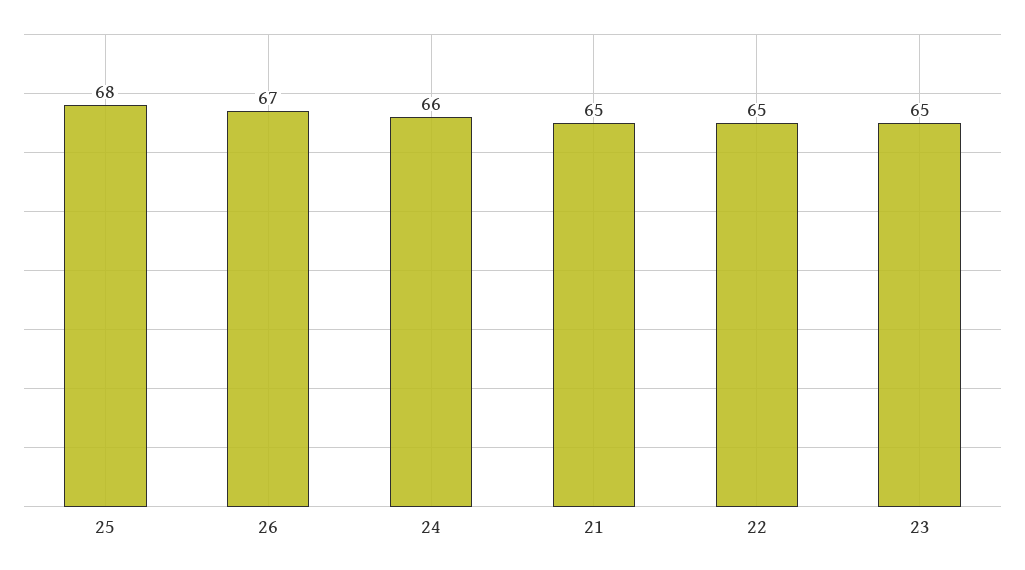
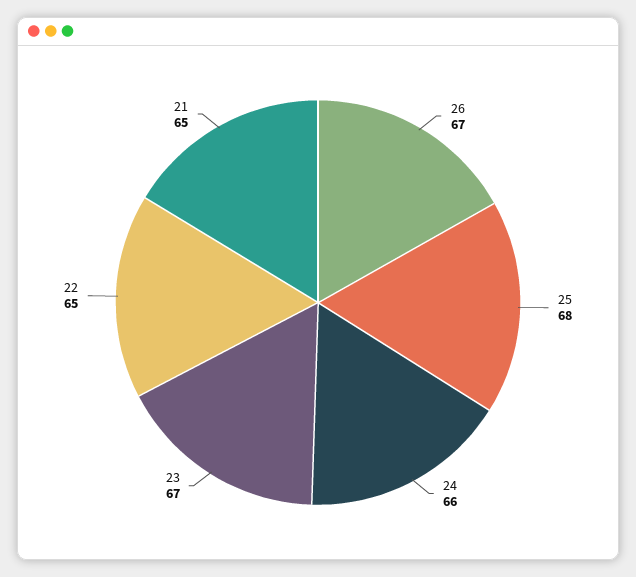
  {
    "25": 68,
    "26": 67,
    "24": 66,
    "21": 65,
    "22": 65,
-   "23": 65
+   "23": 67
  }

